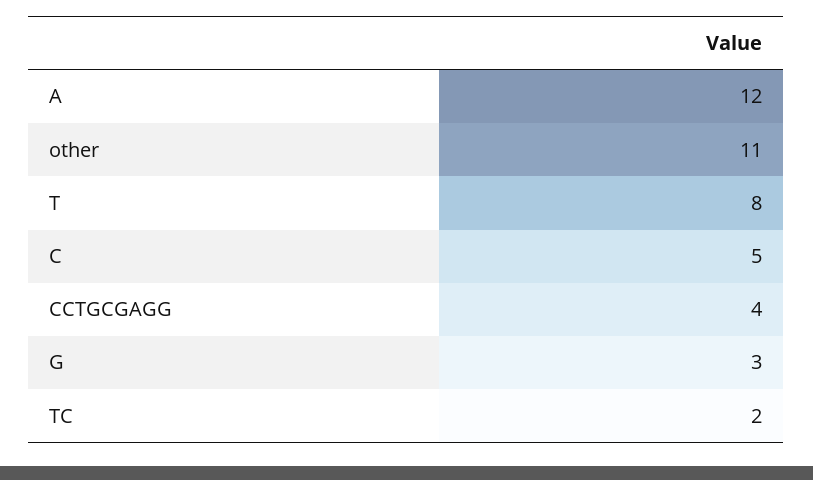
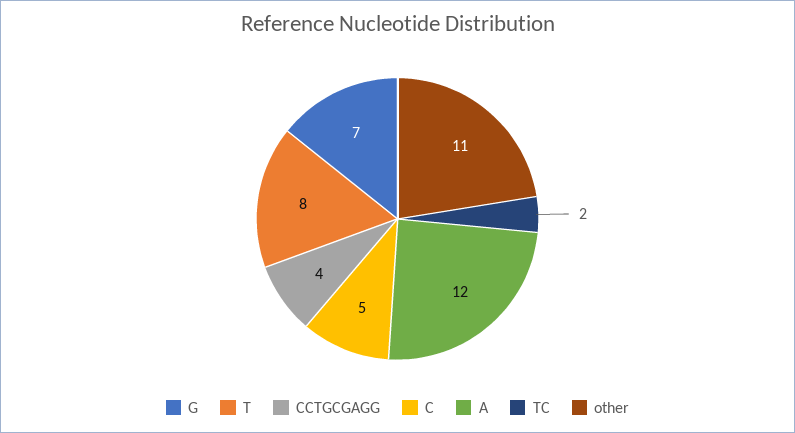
  {
    "A": 12,
    "other": 11,
    "T": 8,
    "C": 5,
    "CCTGCGAGG": 4,
-   "G": 3,
+   "G": 7,
    "TC": 2
  }

